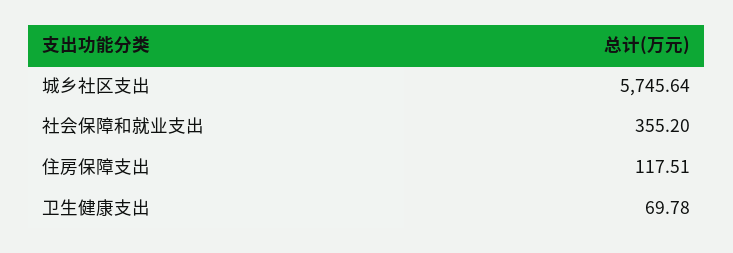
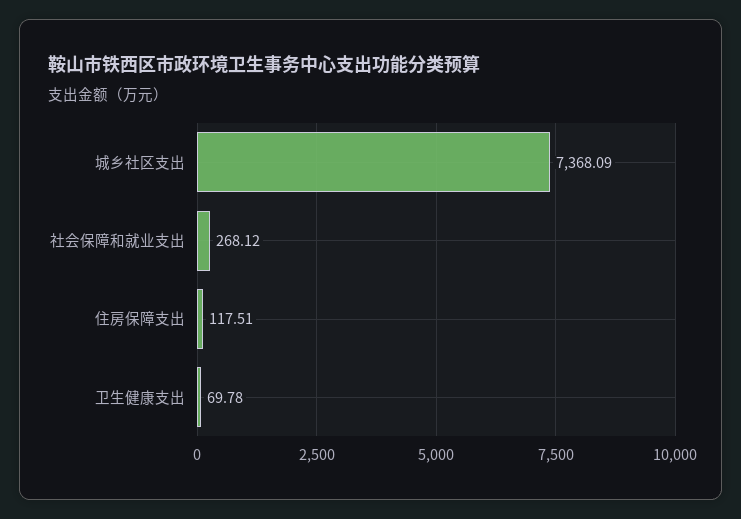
  {
-   "城乡社区支出": 5745.64,
+   "城乡社区支出": 7368.09,
-   "社会保障和就业支出": 355.2,
+   "社会保障和就业支出": 268.12,
    "住房保障支出": 117.51,
    "卫生健康支出": 69.78
  }

